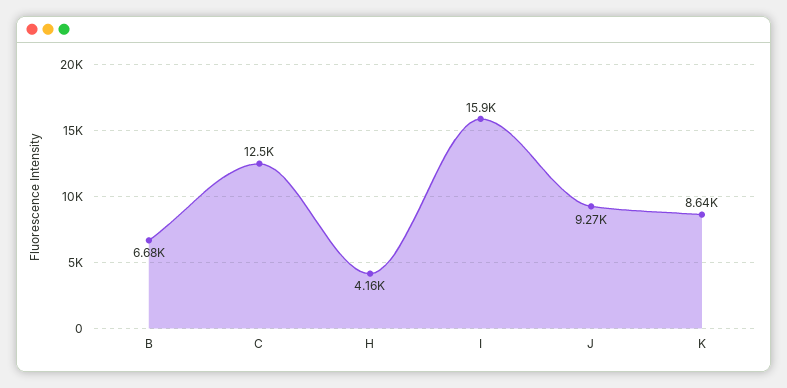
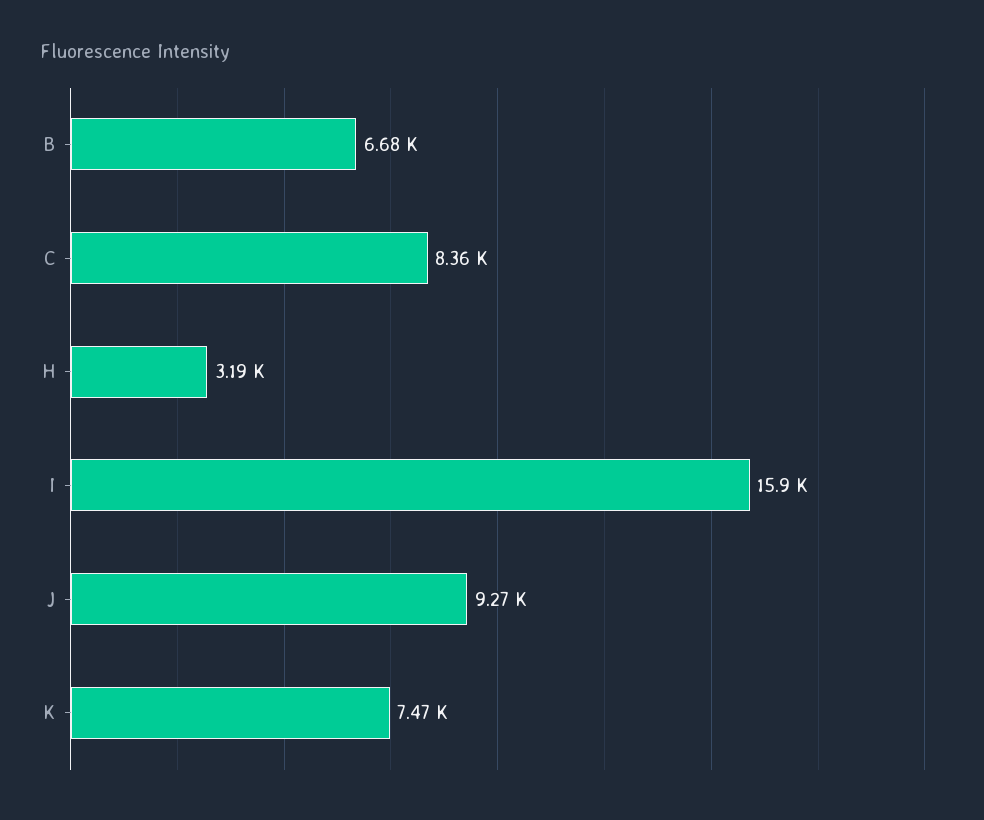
  {
    "B": 6680,
-   "C": 12500,
+   "C": 8360,
-   "H": 4160,
+   "H": 3190,
    "I": 15900,
    "J": 9270,
-   "K": 8640
+   "K": 7470
  }

